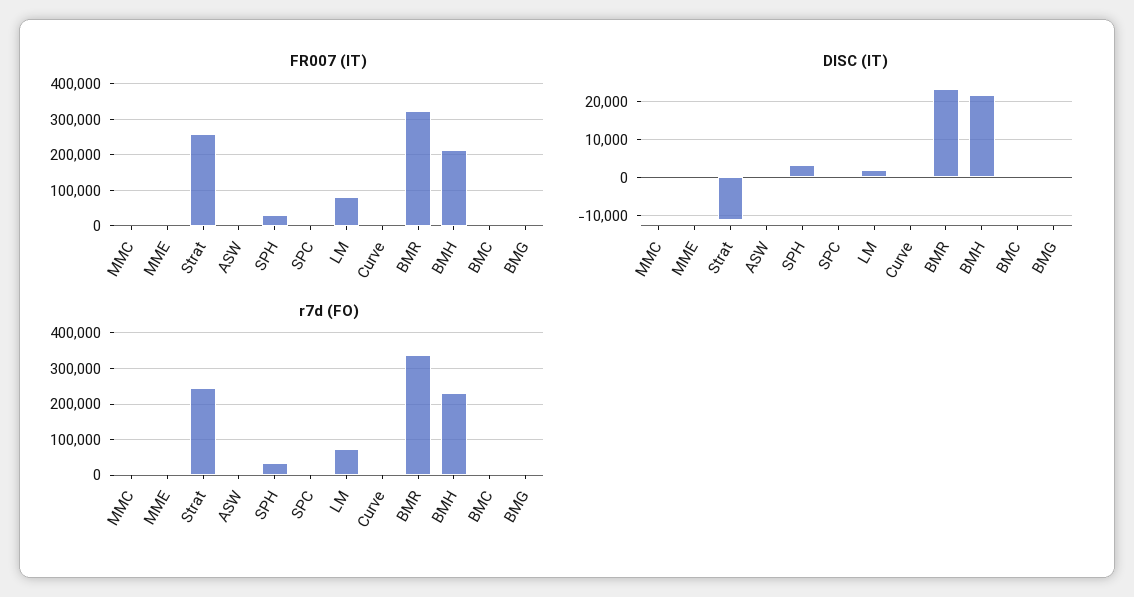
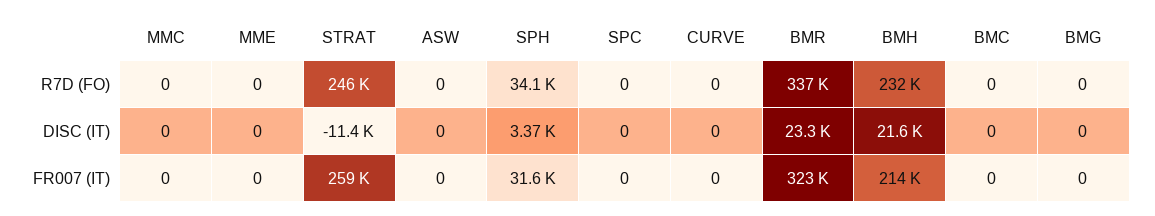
  {
    "FR007 (IT)": {
      "MMC": 0,
      "MME": 0,
      "Strat": 259000,
      "ASW": 0,
      "SPH": 31600,
      "SPC": 0,
-     "LM": 80000,
      "Curve": 0,
      "BMR": 323000,
      "BMH": 214000,
      "BMC": 0,
      "BMG": 0
    },
    "DISC (IT)": {
      "MMC": 0,
      "MME": 0,
      "Strat": -11400,
      "ASW": 0,
      "SPH": 3370,
      "SPC": 0,
-     "LM": 2000,
      "Curve": 0,
      "BMR": 23300,
      "BMH": 21600,
      "BMC": 0,
      "BMG": 0
    },
    "r7d (FO)": {
      "MMC": 0,
      "MME": 0,
      "Strat": 246000,
      "ASW": 0,
      "SPH": 34100,
      "SPC": 0,
-     "LM": 80000,
      "Curve": 0,
      "BMR": 337000,
      "BMH": 232000,
      "BMC": 0,
      "BMG": 0
    }
  }

